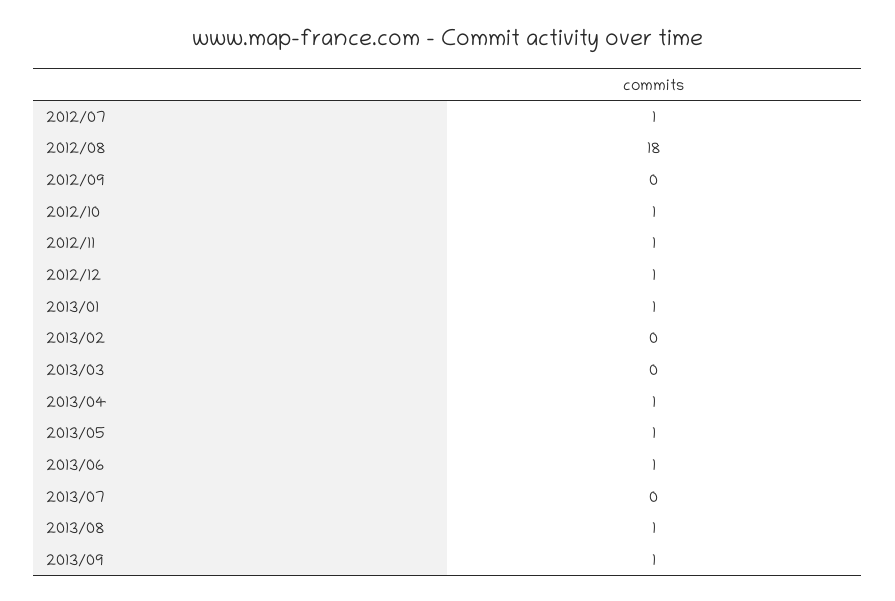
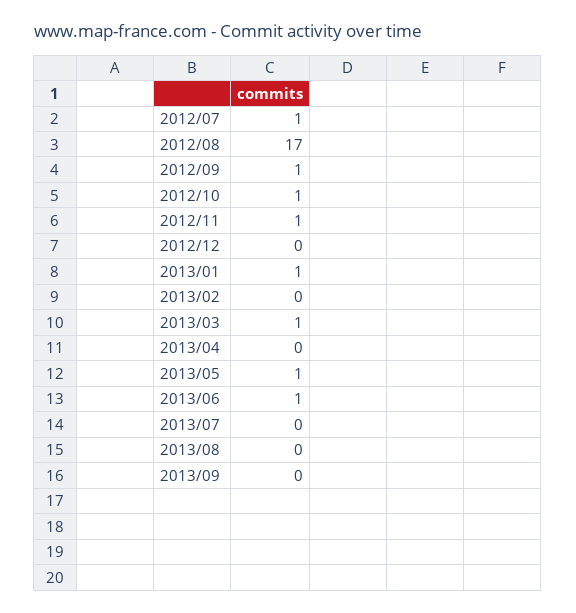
  {
    "2012/07": 1,
-   "2012/08": 18,
+   "2012/08": 17,
-   "2012/09": 0,
+   "2012/09": 1,
    "2012/10": 1,
    "2012/11": 1,
-   "2012/12": 1,
+   "2012/12": 0,
    "2013/01": 1,
    "2013/02": 0,
-   "2013/03": 0,
+   "2013/03": 1,
-   "2013/04": 1,
+   "2013/04": 0,
    "2013/05": 1,
    "2013/06": 1,
    "2013/07": 0,
-   "2013/08": 1,
+   "2013/08": 0,
-   "2013/09": 1
+   "2013/09": 0
  }

